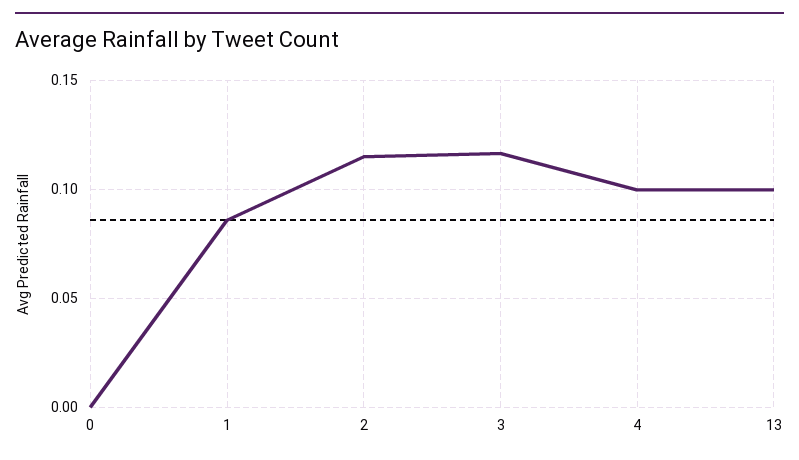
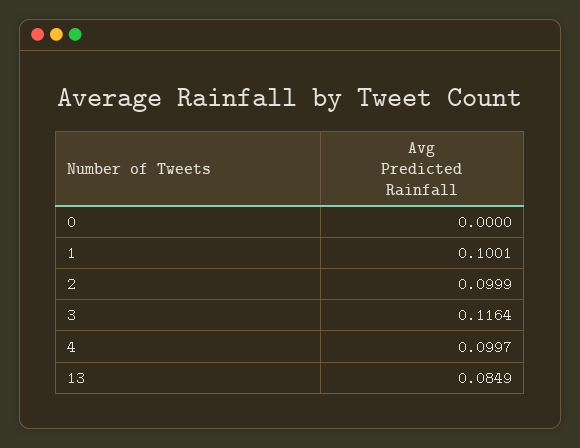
  {
    "0": 0,
-   "1": 0.085,
+   "1": 0.1001,
-   "2": 0.115,
+   "2": 0.0999,
    "3": 0.1164,
    "4": 0.0997,
-   "13": 0.1
+   "13": 0.0849
  }

